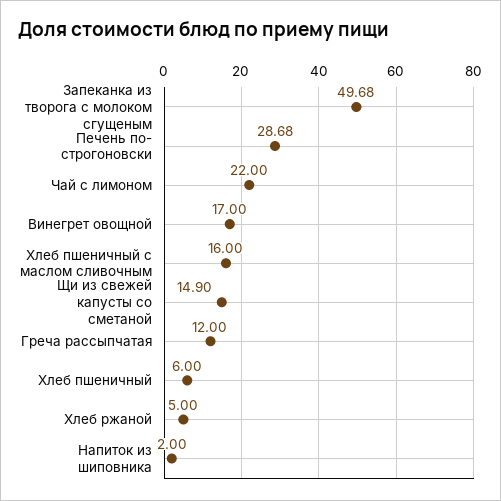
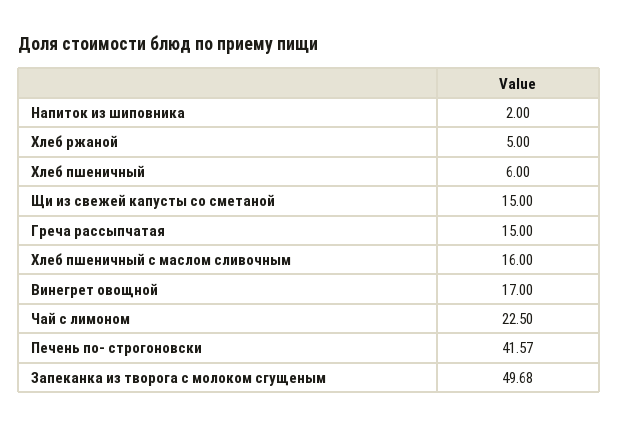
  {
    "Запеканка из творога с молоком сгущеным": 49.68,
-   "Печень по- строгоновски": 28.68,
+   "Печень по- строгоновски": 41.57,
-   "Чай с лимоном": 22,
+   "Чай с лимоном": 22.5,
    "Винегрет овощной": 17,
    "Хлеб пшеничный с маслом сливочным": 16,
-   "Щи из свежей капусты со сметаной": 14.9,
+   "Щи из свежей капусты со сметаной": 15,
-   "Греча рассыпчатая": 12,
+   "Греча рассыпчатая": 15,
    "Хлеб пшеничный": 6,
    "Хлеб ржаной": 5,
    "Напиток из шиповника": 2
  }

